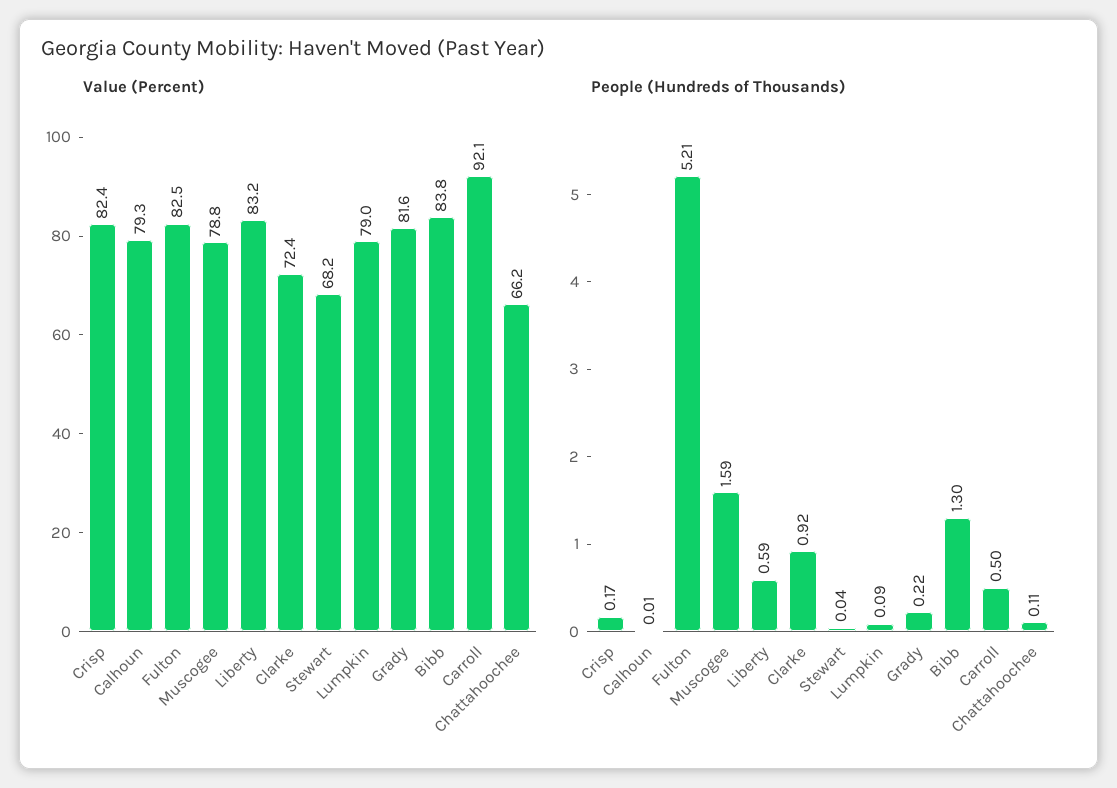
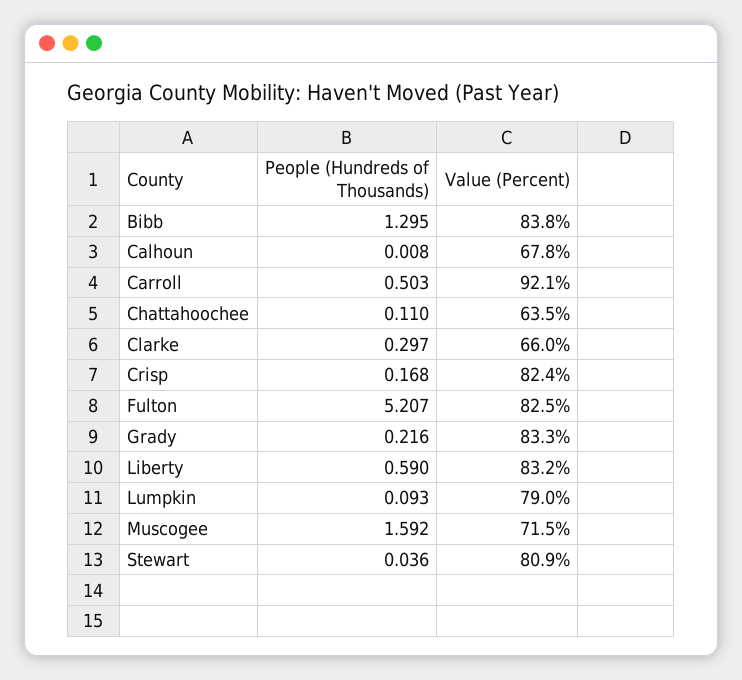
  {
    "Value (Percent)": {
      "Crisp": 82.4,
-     "Calhoun": 79.3,
+     "Calhoun": 67.8,
      "Fulton": 82.5,
-     "Muscogee": 78.8,
+     "Muscogee": 71.5,
      "Liberty": 83.2,
-     "Clarke": 72.4,
+     "Clarke": 66,
-     "Stewart": 68.2,
+     "Stewart": 80.9,
      "Lumpkin": 79,
-     "Grady": 81.6,
+     "Grady": 83.3,
      "Bibb": 83.8,
      "Carroll": 92.1,
-     "Chattahoochee": 66.2
+     "Chattahoochee": 63.5
    },
    "People (Hundreds of Thousands)": {
      "Crisp": 0.168,
      "Calhoun": 0.008,
      "Fulton": 5.207,
      "Muscogee": 1.592,
      "Liberty": 0.59,
-     "Clarke": 0.92,
+     "Clarke": 0.297,
      "Stewart": 0.036,
      "Lumpkin": 0.093,
      "Grady": 0.216,
      "Bibb": 1.295,
      "Carroll": 0.503,
      "Chattahoochee": 0.11
    }
  }

